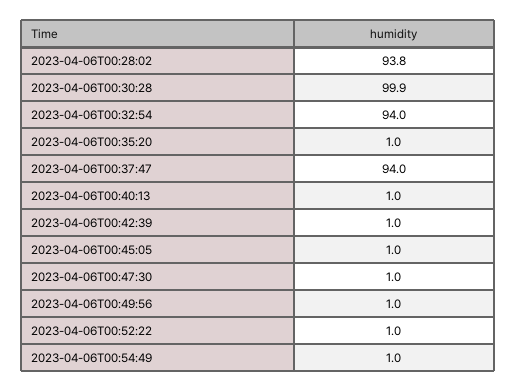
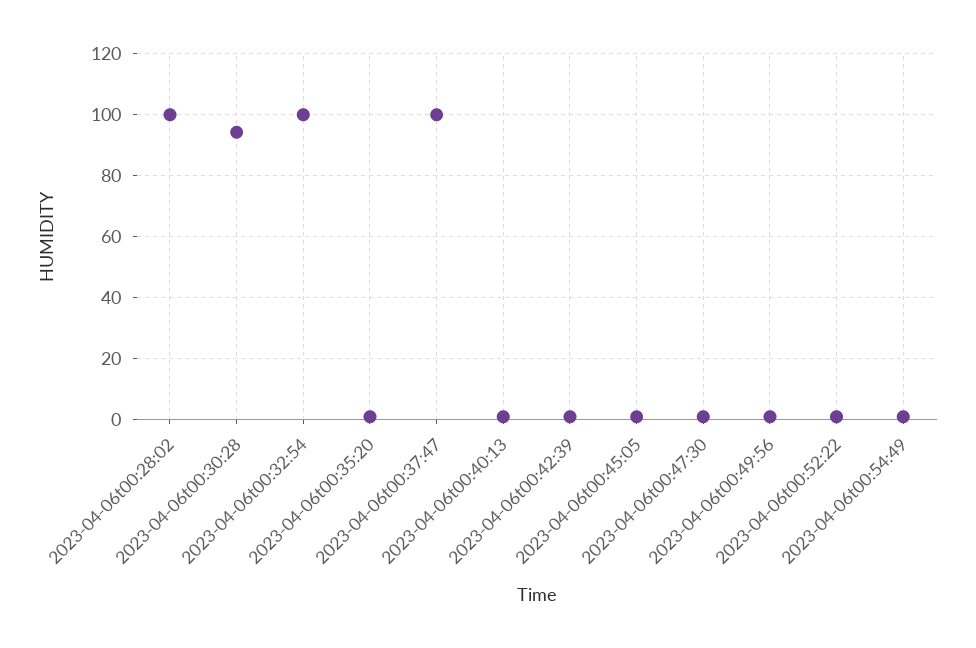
  {
-   "2023-04-06T00:28:02": 93.8,
+   "2023-04-06T00:28:02": 100,
-   "2023-04-06T00:30:28": 99.9,
+   "2023-04-06T00:30:28": 94,
-   "2023-04-06T00:32:54": 94,
+   "2023-04-06T00:32:54": 100,
    "2023-04-06T00:35:20": 1,
-   "2023-04-06T00:37:47": 94,
+   "2023-04-06T00:37:47": 100,
    "2023-04-06T00:40:13": 1,
    "2023-04-06T00:42:39": 1,
    "2023-04-06T00:45:05": 1,
    "2023-04-06T00:47:30": 1,
    "2023-04-06T00:49:56": 1,
    "2023-04-06T00:52:22": 1,
    "2023-04-06T00:54:49": 1
  }

